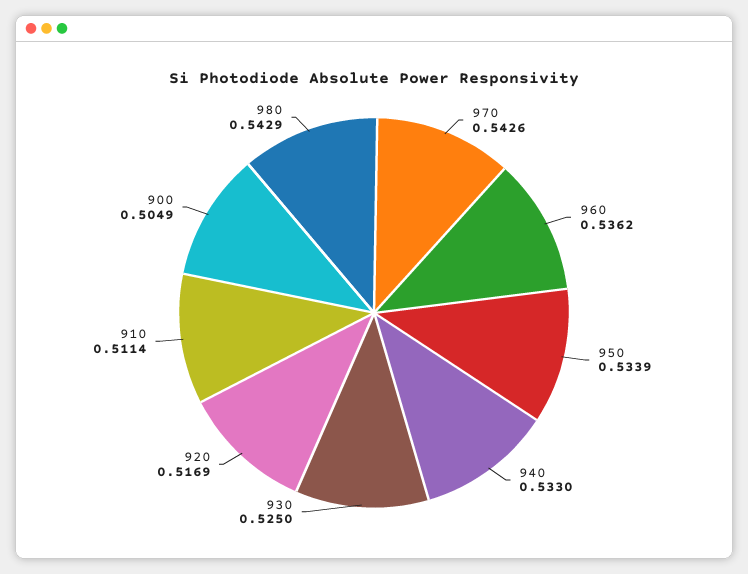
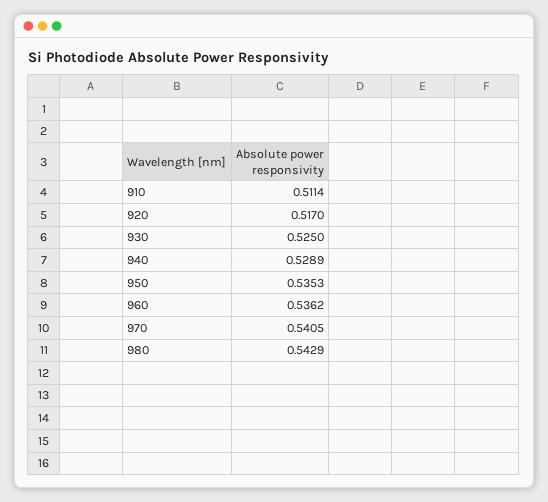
  {
-   "970": 0.5426,
+   "970": 0.5405,
    "960": 0.5362,
-   "950": 0.5339,
+   "950": 0.5353,
-   "940": 0.533,
+   "940": 0.5289,
    "930": 0.525,
-   "920": 0.5169,
+   "920": 0.517,
    "910": 0.5114,
-   "900": 0.5049,
    "980": 0.5429
  }

